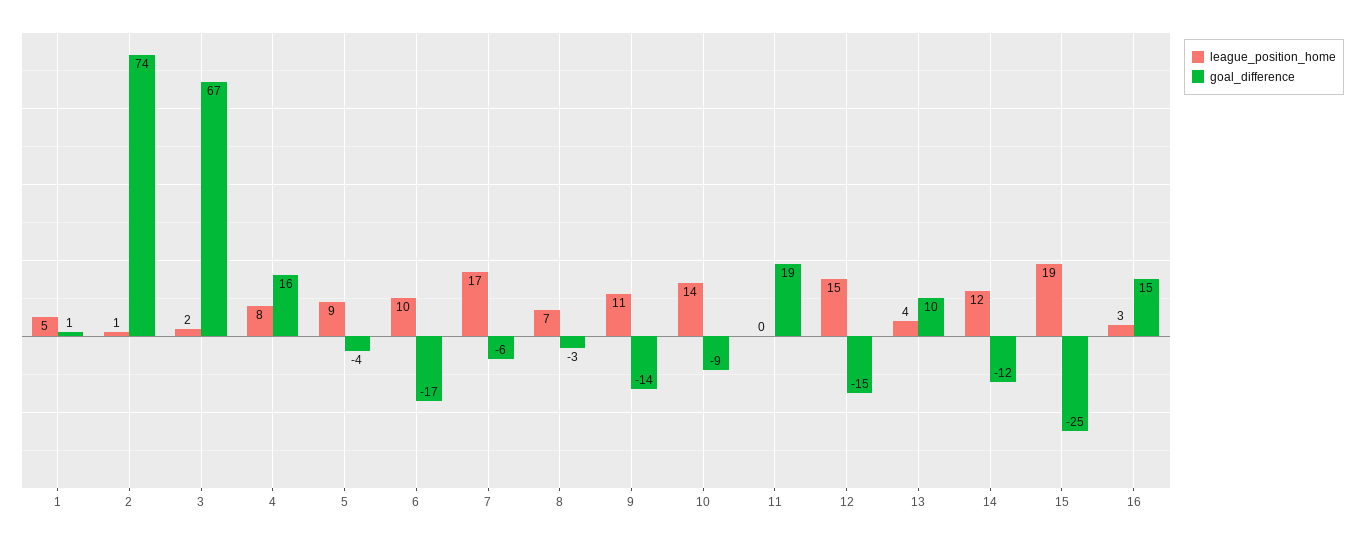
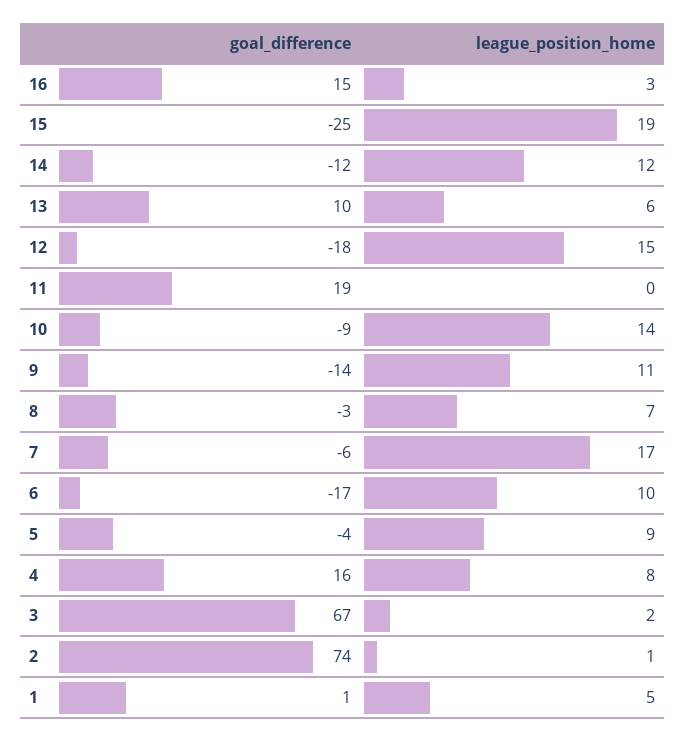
  {
    "league_position_home": {
      "1": 5,
      "2": 1,
      "3": 2,
      "4": 8,
      "5": 9,
      "6": 10,
      "7": 17,
      "8": 7,
      "9": 11,
      "10": 14,
      "11": 0,
      "12": 15,
-     "13": 4,
+     "13": 6,
      "14": 12,
      "15": 19,
      "16": 3
    },
    "goal_difference": {
      "1": 1,
      "2": 74,
      "3": 67,
      "4": 16,
      "5": -4,
      "6": -17,
      "7": -6,
      "8": -3,
      "9": -14,
      "10": -9,
      "11": 19,
-     "12": -15,
+     "12": -18,
      "13": 10,
      "14": -12,
      "15": -25,
      "16": 15
    }
  }

